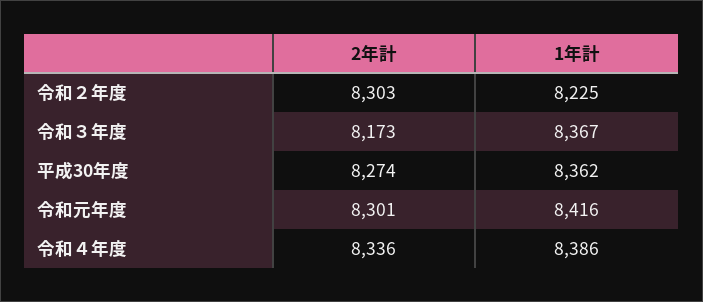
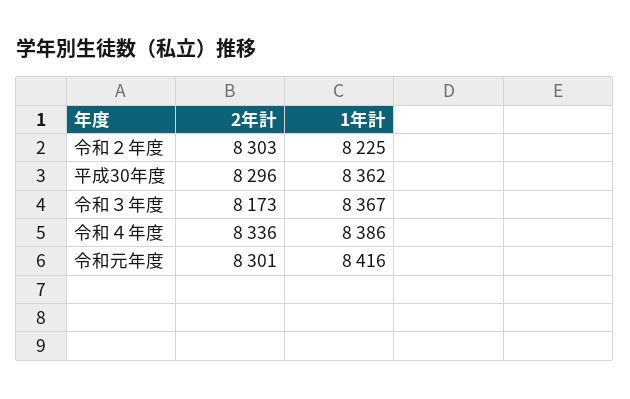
  {
    "2年計": {
      "令和２年度": 8303,
      "令和３年度": 8173,
-     "平成30年度": 8274,
+     "平成30年度": 8296,
      "令和元年度": 8301,
      "令和４年度": 8336
    },
    "1年計": {
      "令和２年度": 8225,
      "令和３年度": 8367,
      "平成30年度": 8362,
      "令和元年度": 8416,
      "令和４年度": 8386
    }
  }

